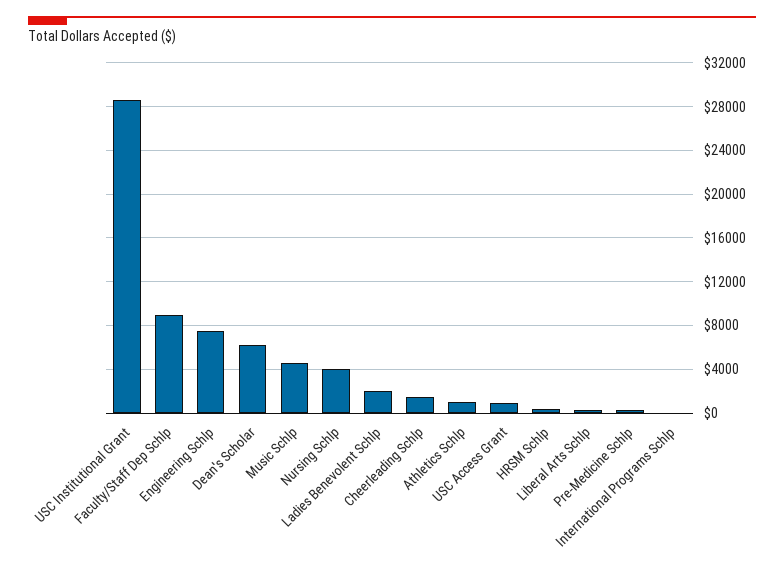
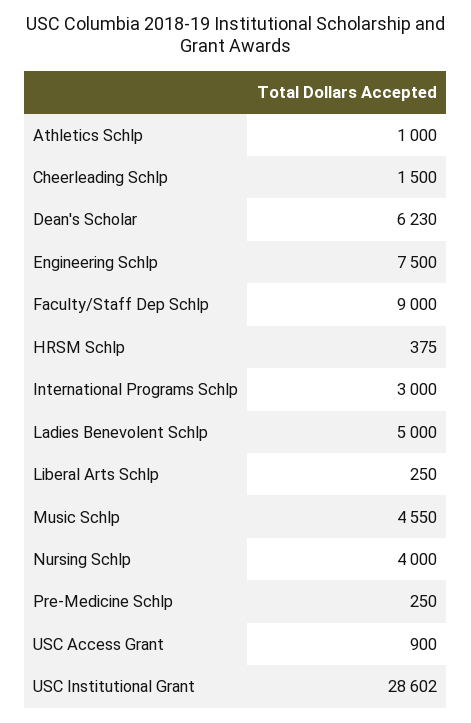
  {
    "USC Institutional Grant": 28602,
    "Faculty/Staff Dep Schlp": 9000,
    "Engineering Schlp": 7500,
    "Dean's Scholar": 6230,
    "Music Schlp": 4550,
    "Nursing Schlp": 4000,
-   "Ladies Benevolent Schlp": 2000,
+   "Ladies Benevolent Schlp": 5000,
    "Cheerleading Schlp": 1500,
    "Athletics Schlp": 1000,
    "USC Access Grant": 900,
    "HRSM Schlp": 375,
    "Liberal Arts Schlp": 250,
    "Pre-Medicine Schlp": 250,
-   "International Programs Schlp": 0
+   "International Programs Schlp": 3000
  }

